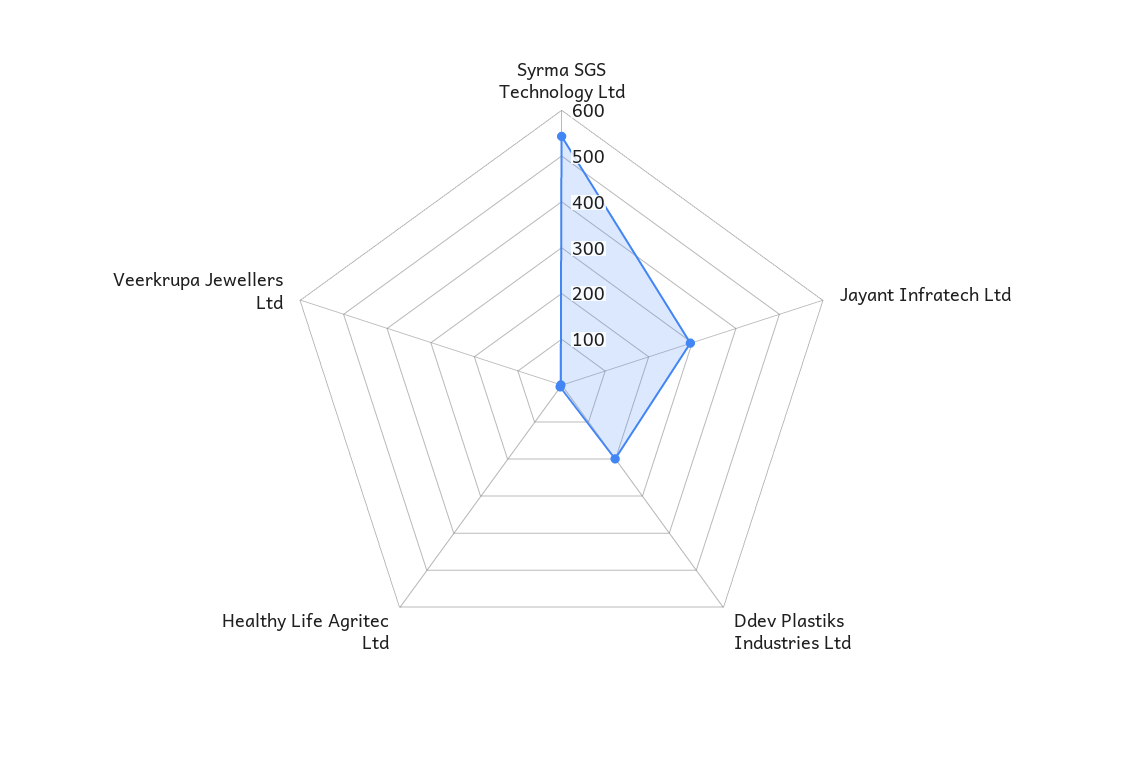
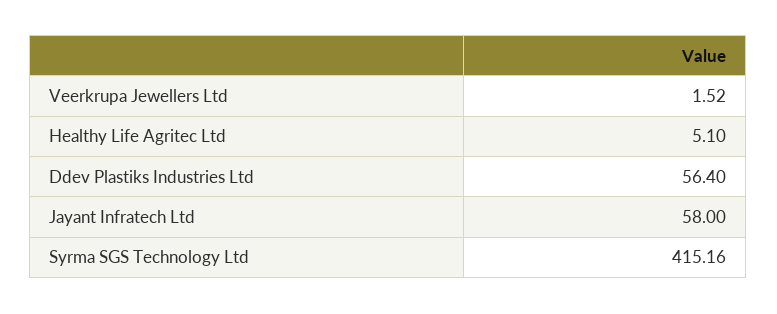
  {
-   "Syrma SGS Technology Ltd": 540,
+   "Syrma SGS Technology Ltd": 415.16,
-   "Jayant Infratech Ltd": 300,
+   "Jayant Infratech Ltd": 58,
-   "Ddev Plastiks Industries Ltd": 200,
+   "Ddev Plastiks Industries Ltd": 56.4,
    "Healthy Life Agritec Ltd": 5.1,
    "Veerkrupa Jewellers Ltd": 1.52
  }

